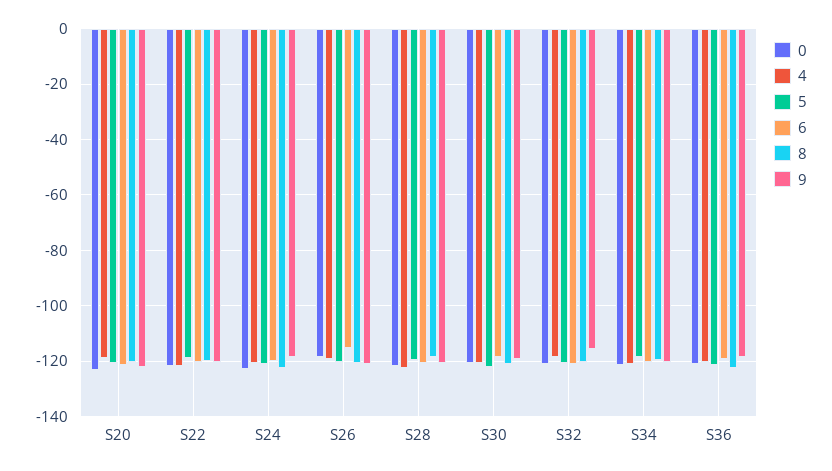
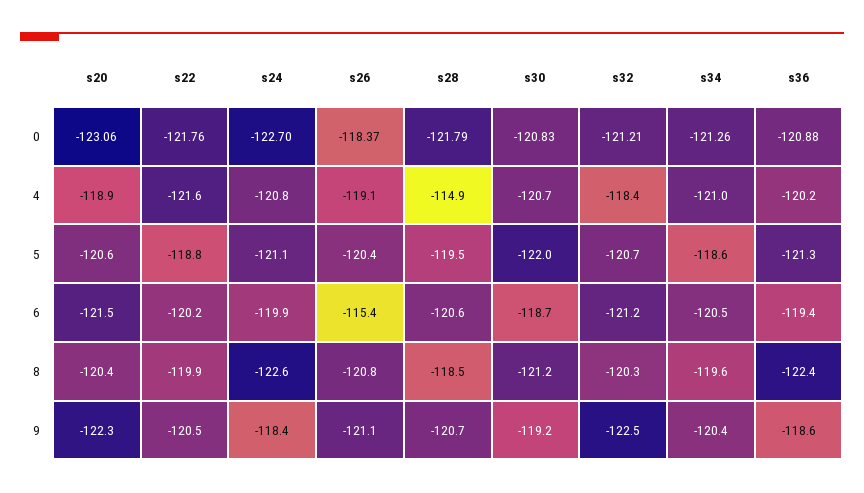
  {
    "0": {
      "S20": -123.06,
      "S22": -121.76,
      "S24": -122.7,
      "S26": -118.37,
      "S28": -121.79,
      "S30": -120.83,
      "S32": -121.21,
      "S34": -121.26,
      "S36": -120.88
    },
    "4": {
      "S20": -118.9,
      "S22": -121.6,
      "S24": -120.8,
      "S26": -119.1,
-     "S28": -122.5,
+     "S28": -114.9,
      "S30": -120.7,
      "S32": -118.4,
      "S34": -121,
      "S36": -120.2
    },
    "5": {
      "S20": -120.6,
      "S22": -118.8,
      "S24": -121.1,
      "S26": -120.4,
      "S28": -119.5,
      "S30": -122,
      "S32": -120.7,
      "S34": -118.6,
      "S36": -121.3
    },
    "6": {
      "S20": -121.5,
      "S22": -120.2,
      "S24": -119.9,
      "S26": -115.4,
      "S28": -120.6,
      "S30": -118.7,
      "S32": -121.2,
      "S34": -120.5,
      "S36": -119.4
    },
    "8": {
      "S20": -120.4,
      "S22": -119.9,
      "S24": -122.6,
      "S26": -120.8,
      "S28": -118.5,
      "S30": -121.2,
      "S32": -120.3,
      "S34": -119.6,
      "S36": -122.4
    },
    "9": {
      "S20": -122.3,
      "S22": -120.5,
      "S24": -118.4,
      "S26": -121.1,
      "S28": -120.7,
      "S30": -119.2,
-     "S32": -115,
+     "S32": -122.5,
      "S34": -120.4,
      "S36": -118.6
    }
  }

